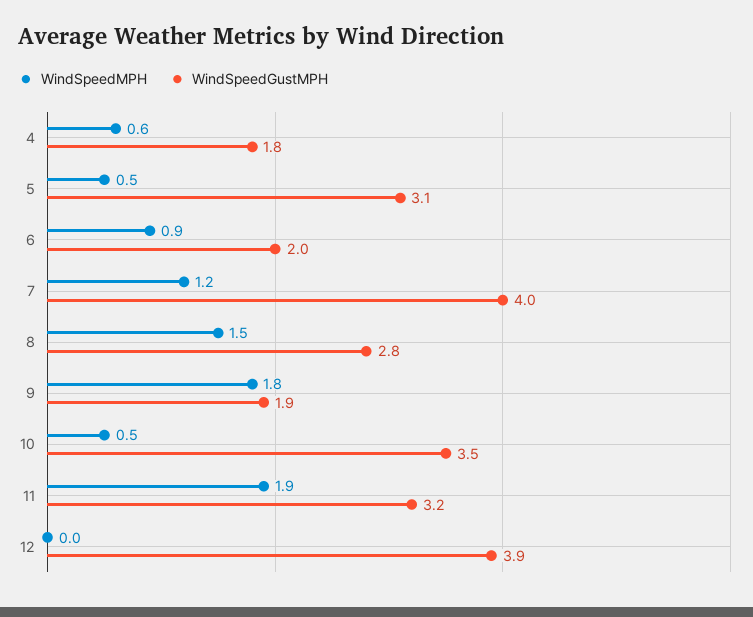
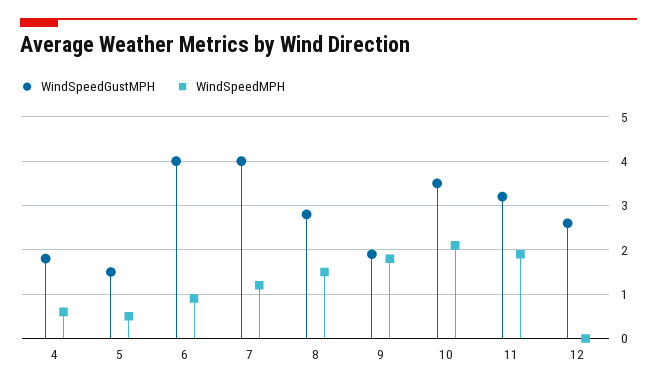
  {
    "WindSpeedMPH": {
      "4": 0.6,
      "5": 0.5,
      "6": 0.9,
      "7": 1.2,
      "8": 1.5,
      "9": 1.8,
-     "10": 0.5,
+     "10": 2,
      "11": 1.9,
      "12": 0
    },
    "WindSpeedGustMPH": {
      "4": 1.8,
-     "5": 3.1,
+     "5": 1.5,
-     "6": 2,
+     "6": 4,
      "7": 4,
      "8": 2.8,
      "9": 1.9,
      "10": 3.5,
      "11": 3.2,
-     "12": 3.9
+     "12": 2.5
    }
  }

